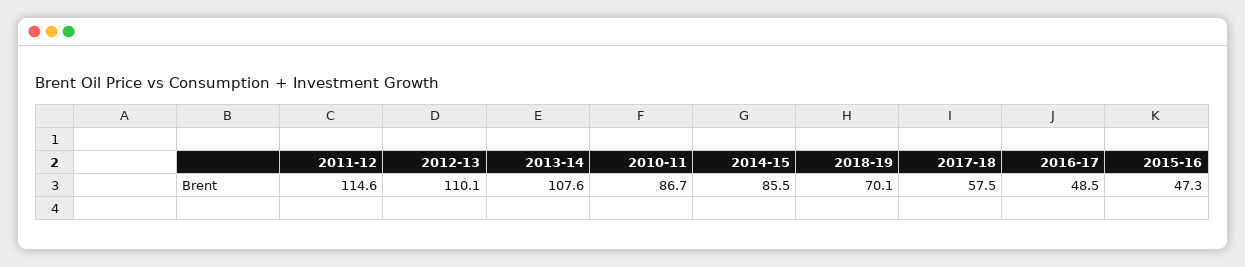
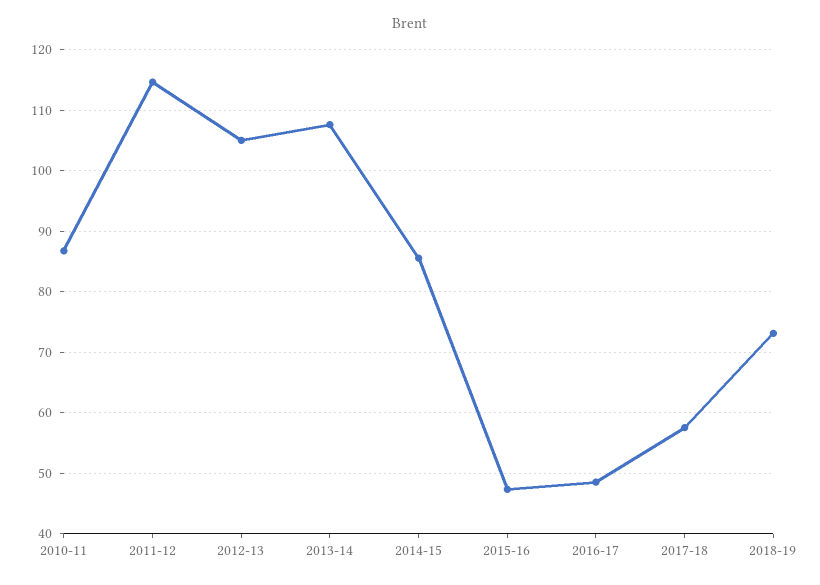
  {
    "2011-12": 114.6,
-   "2012-13": 110.1,
+   "2012-13": 105,
    "2013-14": 107.6,
    "2010-11": 86.7,
    "2014-15": 85.5,
-   "2018-19": 70.1,
+   "2018-19": 73,
    "2017-18": 57.5,
    "2016-17": 48.5,
    "2015-16": 47.3
  }

